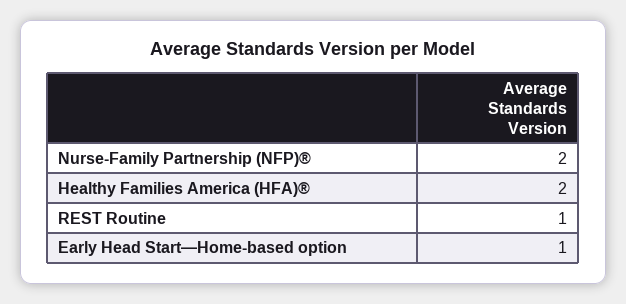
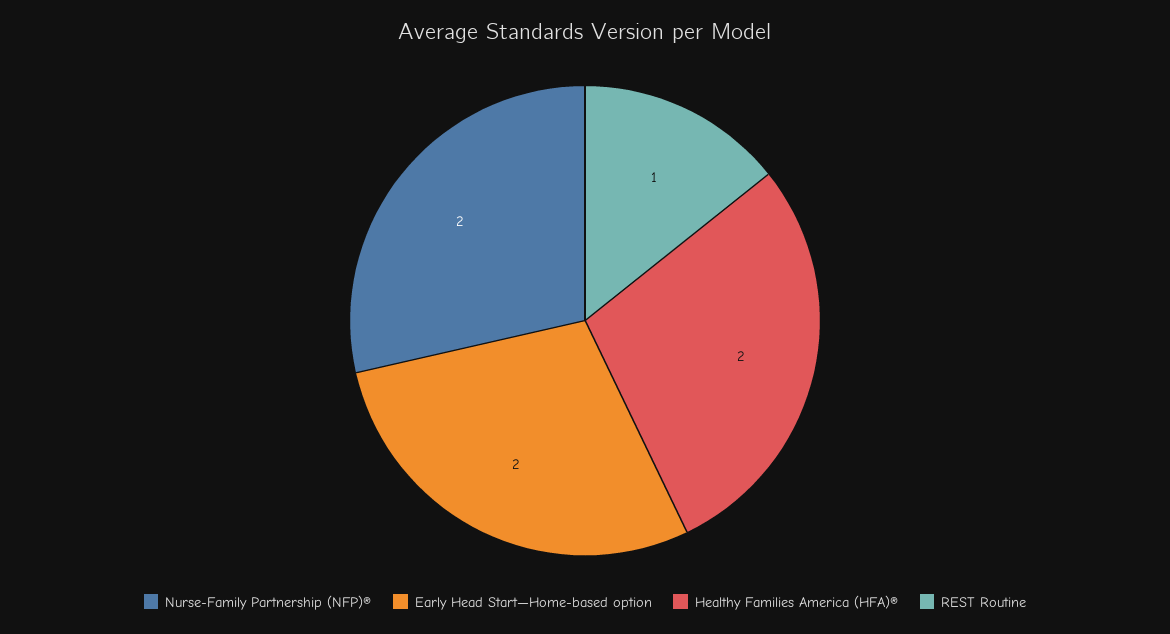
  {
    "Nurse-Family Partnership (NFP)®": 2,
    "Healthy Families America (HFA)®": 2,
    "REST Routine": 1,
-   "Early Head Start—Home-based option": 1
+   "Early Head Start—Home-based option": 2
  }

